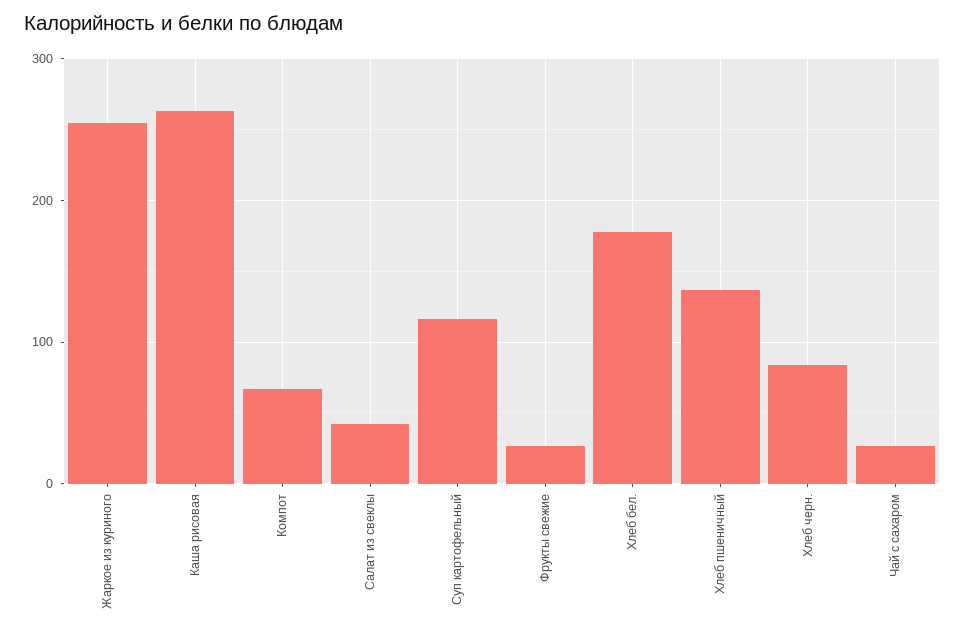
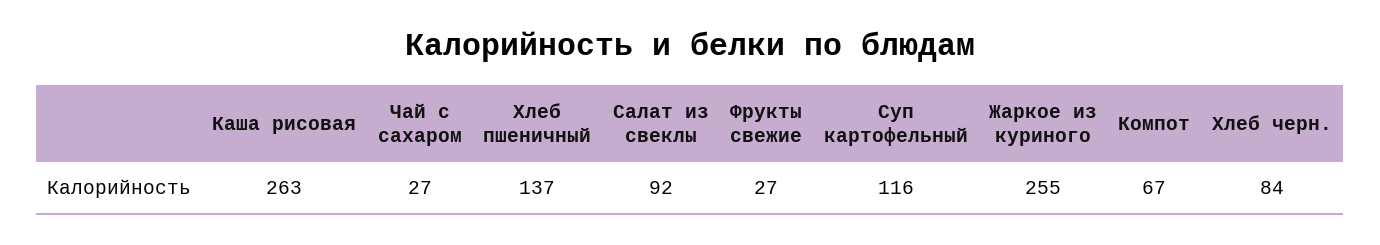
  {
    "Жаркое из куриного": 255,
    "Каша рисовая": 263,
    "Компот": 67,
-   "Салат из свеклы": 40,
+   "Салат из свеклы": 92,
    "Суп картофельный": 116,
    "Фрукты свежие": 27,
-   "Хлеб бел.": 180,
    "Хлеб пшеничный": 137,
    "Хлеб черн.": 84,
    "Чай с сахаром": 27
  }

